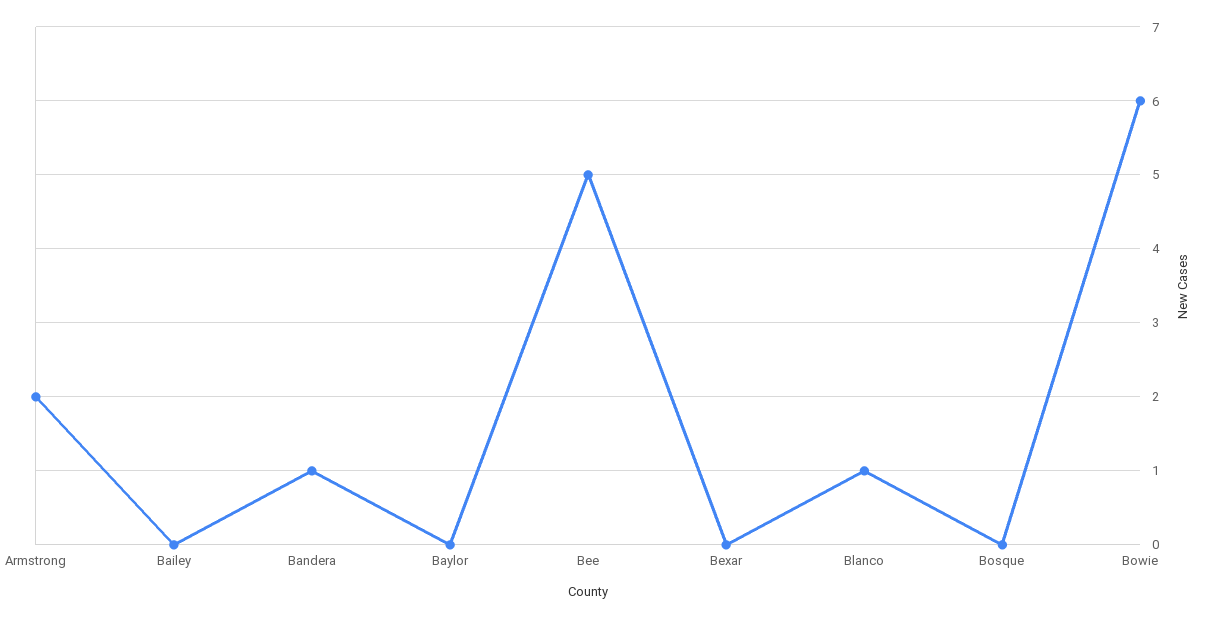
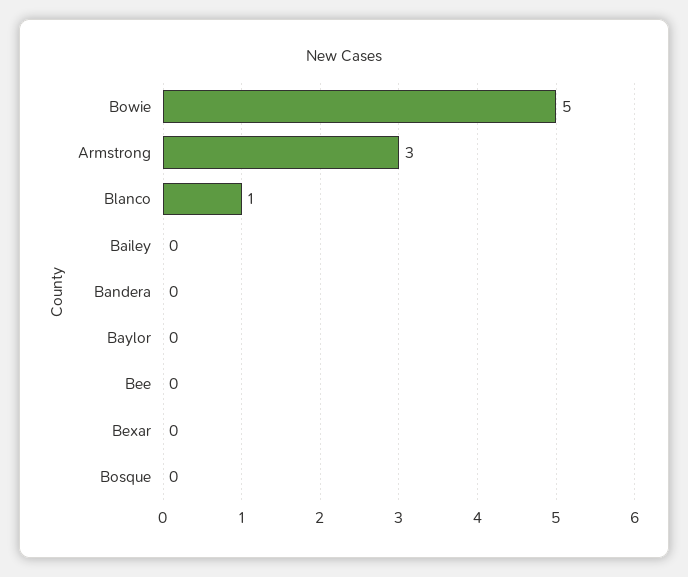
  {
-   "Armstrong": 2,
+   "Armstrong": 3,
    "Bailey": 0,
-   "Bandera": 1,
+   "Bandera": 0,
    "Baylor": 0,
-   "Bee": 5,
+   "Bee": 0,
    "Bexar": 0,
    "Blanco": 1,
    "Bosque": 0,
-   "Bowie": 6
+   "Bowie": 5
  }

